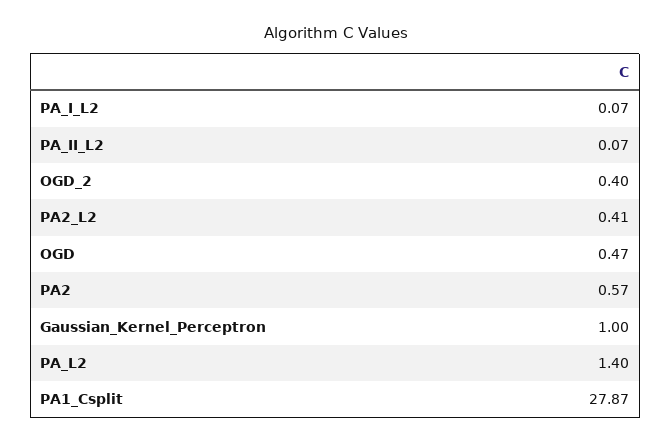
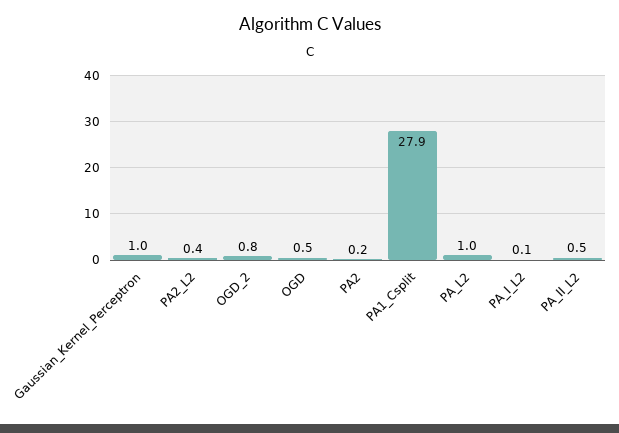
  {
    "PA_I_L2": 0.07,
-   "PA_II_L2": 0.07,
+   "PA_II_L2": 0.5,
-   "OGD_2": 0.4,
+   "OGD_2": 0.8,
    "PA2_L2": 0.41,
    "OGD": 0.47,
-   "PA2": 0.57,
+   "PA2": 0.2,
    "Gaussian_Kernel_Perceptron": 1,
-   "PA_L2": 1.4,
+   "PA_L2": 1,
    "PA1_Csplit": 27.87
  }

